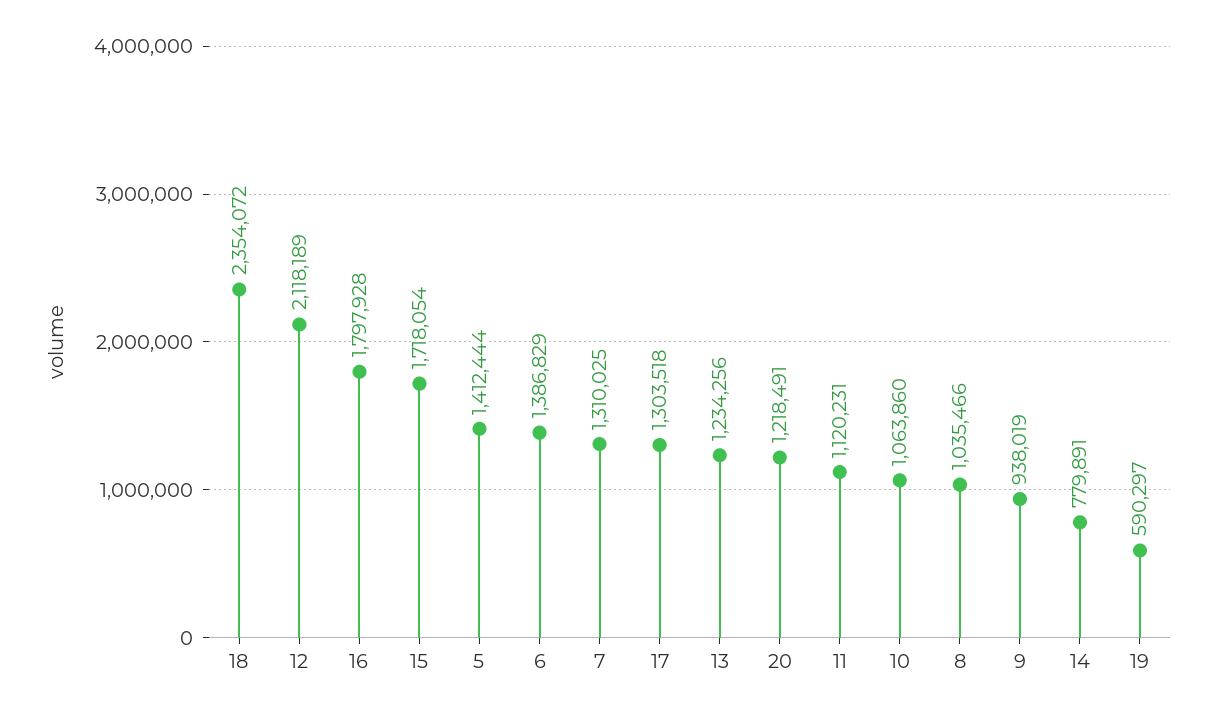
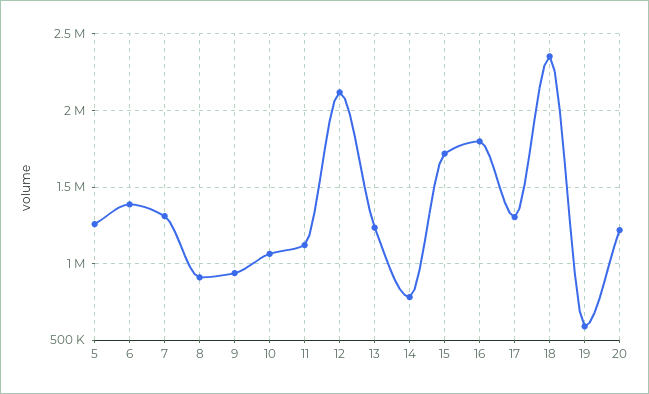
  {
    "18": 2354072,
    "12": 2118189,
    "16": 1797928,
    "15": 1718054,
-   "5": 1412444,
+   "5": 1250000,
    "6": 1386829,
    "7": 1310025,
    "17": 1303518,
    "13": 1234256,
    "20": 1218491,
    "11": 1120231,
    "10": 1063860,
-   "8": 1035466,
+   "8": 900000,
    "9": 938019,
    "14": 779891,
    "19": 590297
  }

